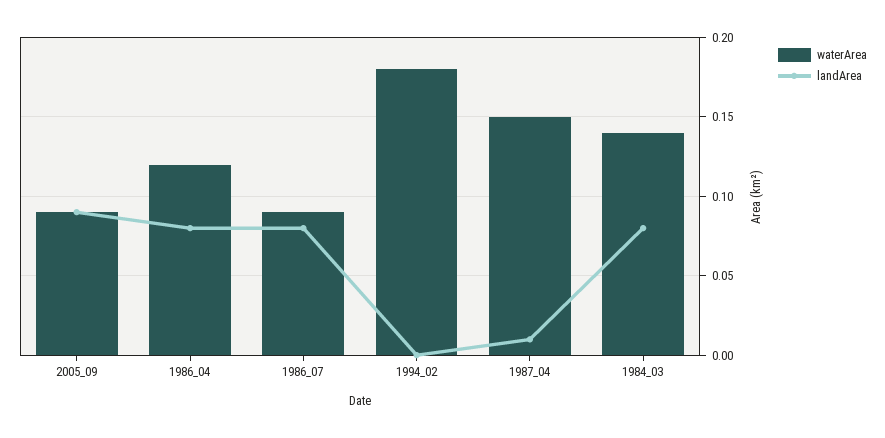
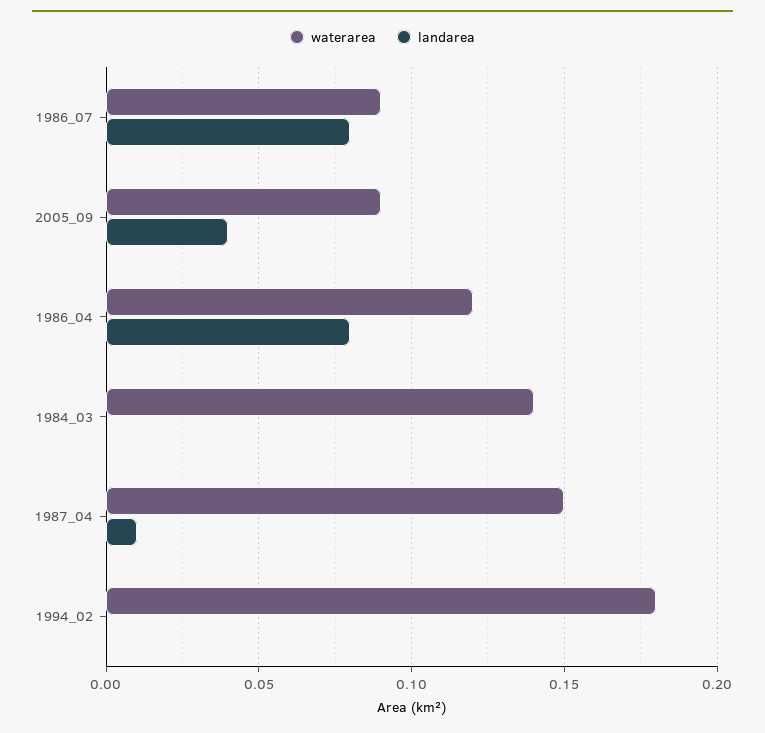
  {
    "waterArea": {
      "2005_09": 0.09,
      "1986_04": 0.12,
      "1986_07": 0.09,
      "1994_02": 0.18,
      "1987_04": 0.15,
      "1984_03": 0.14
    },
    "landArea": {
-     "2005_09": 0.09,
+     "2005_09": 0.04,
      "1986_04": 0.08,
      "1986_07": 0.08,
      "1994_02": 0,
      "1987_04": 0.01,
-     "1984_03": 0.08
+     "1984_03": 0
    }
  }

